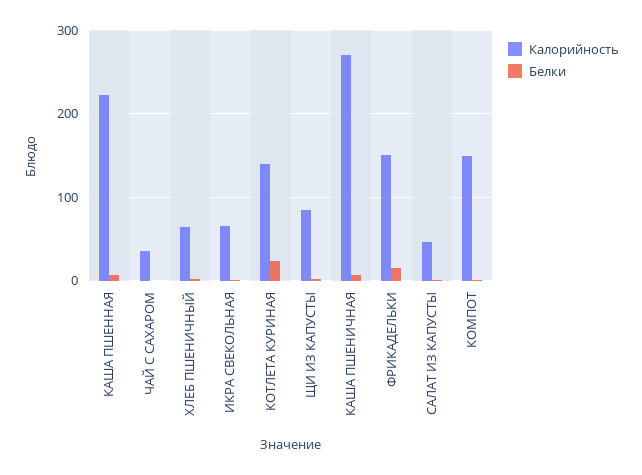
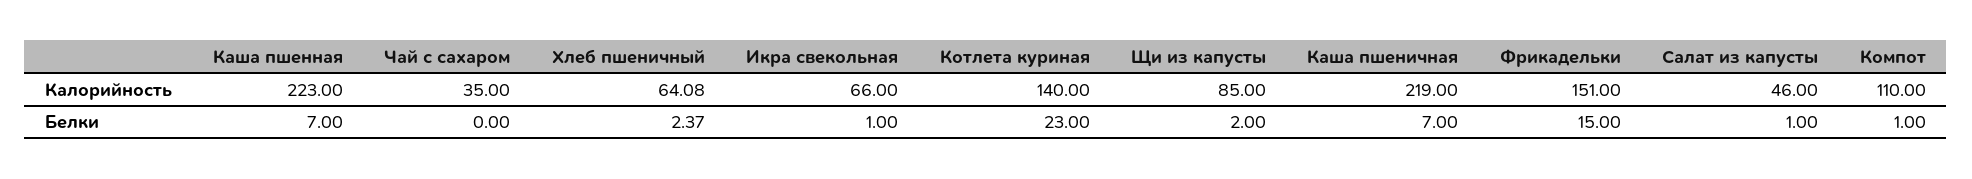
  {
    "Калорийность": {
      "КАША ПШЕННАЯ": 223,
      "ЧАЙ С САХАРОМ": 35,
      "ХЛЕБ ПШЕНИЧНЫЙ": 64.08,
      "ИКРА СВЕКОЛЬНАЯ": 66,
      "КОТЛЕТА КУРИНАЯ": 140,
      "ЩИ ИЗ КАПУСТЫ": 85,
-     "КАША ПШЕНИЧНАЯ": 270,
+     "КАША ПШЕНИЧНАЯ": 219,
      "ФРИКАДЕЛЬКИ": 151,
      "САЛАТ ИЗ КАПУСТЫ": 46,
-     "КОМПОТ": 150
+     "КОМПОТ": 110
    },
    "Белки": {
      "КАША ПШЕННАЯ": 7,
      "ЧАЙ С САХАРОМ": 0,
      "ХЛЕБ ПШЕНИЧНЫЙ": 2.37,
      "ИКРА СВЕКОЛЬНАЯ": 1,
      "КОТЛЕТА КУРИНАЯ": 23,
      "ЩИ ИЗ КАПУСТЫ": 2,
      "КАША ПШЕНИЧНАЯ": 7,
      "ФРИКАДЕЛЬКИ": 15,
      "САЛАТ ИЗ КАПУСТЫ": 1,
      "КОМПОТ": 1
    }
  }

